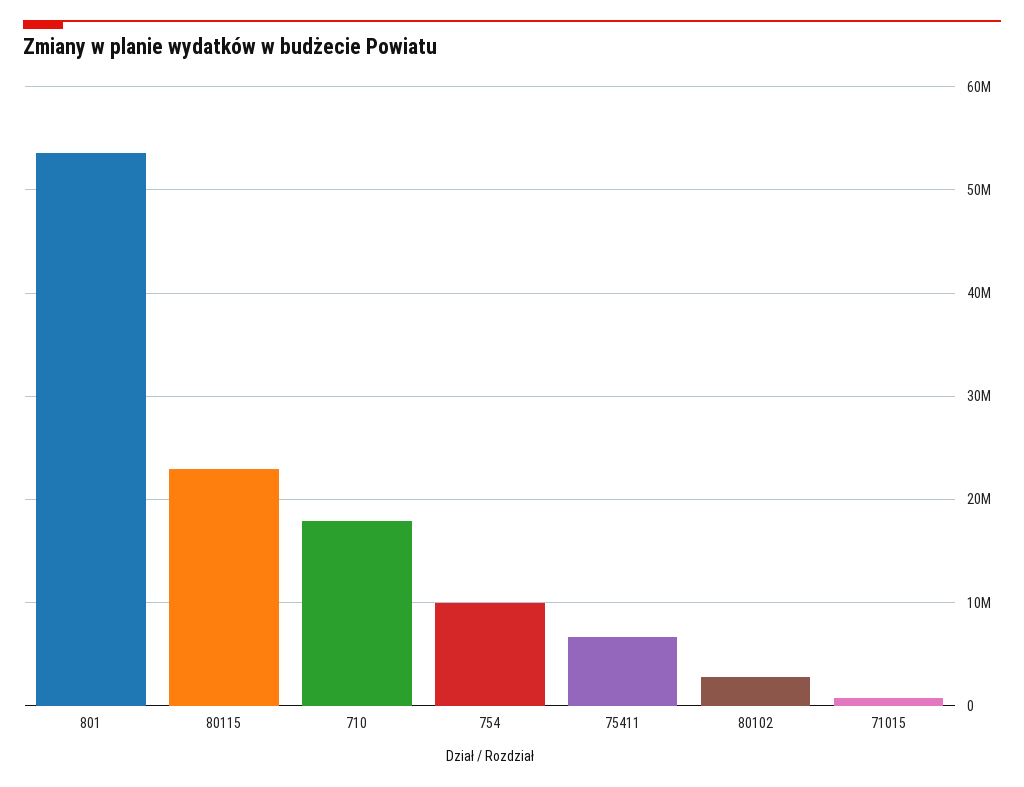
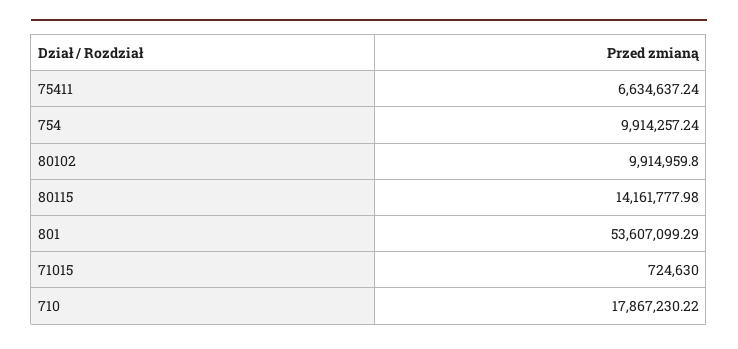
  {
    "801": 53607099.29,
-   "80115": 23000000,
+   "80115": 14161777.98,
    "710": 17867230.22,
    "754": 9914257.24,
    "75411": 6634637.24,
-   "80102": 3000000,
+   "80102": 9914959.8,
    "71015": 724630
  }

